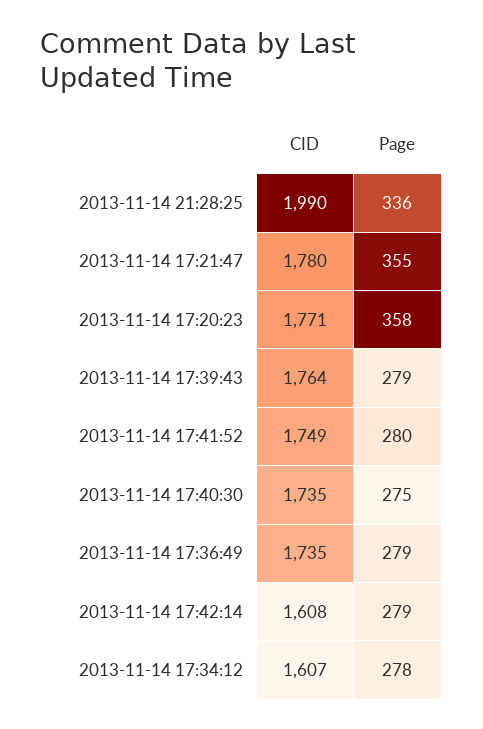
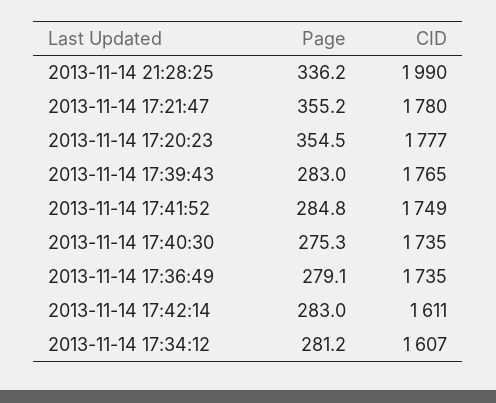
  {
    "CID": {
      "2013-11-14 21:28:25": 1990,
      "2013-11-14 17:21:47": 1780,
-     "2013-11-14 17:20:23": 1771,
+     "2013-11-14 17:20:23": 1777,
-     "2013-11-14 17:39:43": 1764,
+     "2013-11-14 17:39:43": 1765,
      "2013-11-14 17:41:52": 1749,
      "2013-11-14 17:40:30": 1735,
      "2013-11-14 17:36:49": 1735,
-     "2013-11-14 17:42:14": 1608,
+     "2013-11-14 17:42:14": 1611,
      "2013-11-14 17:34:12": 1607
    },
    "Page": {
      "2013-11-14 21:28:25": 336.2,
      "2013-11-14 17:21:47": 355.2,
-     "2013-11-14 17:20:23": 358,
+     "2013-11-14 17:20:23": 354.5,
-     "2013-11-14 17:39:43": 279,
+     "2013-11-14 17:39:43": 283,
-     "2013-11-14 17:41:52": 280,
+     "2013-11-14 17:41:52": 284.8,
      "2013-11-14 17:40:30": 275.3,
      "2013-11-14 17:36:49": 279.1,
-     "2013-11-14 17:42:14": 279,
+     "2013-11-14 17:42:14": 283,
-     "2013-11-14 17:34:12": 278
+     "2013-11-14 17:34:12": 281.2
    }
  }

